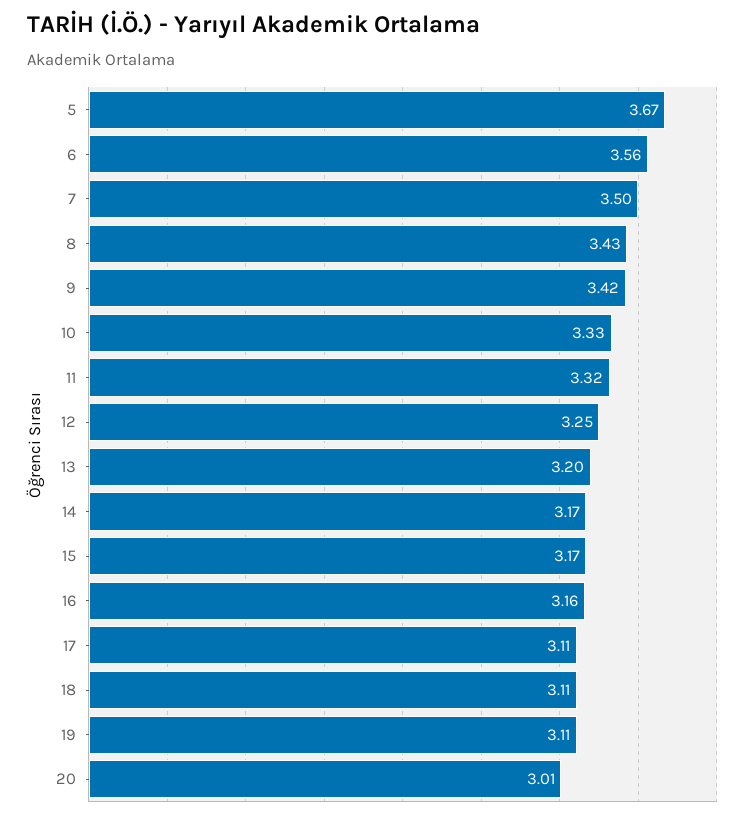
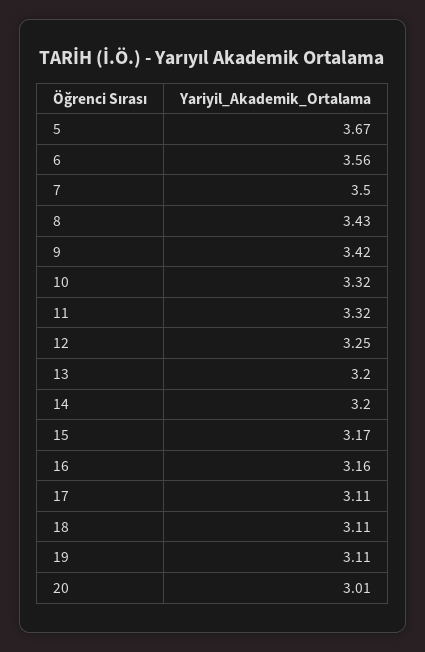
  {
    "5": 3.67,
    "6": 3.56,
    "7": 3.5,
    "8": 3.43,
    "9": 3.42,
-   "10": 3.33,
+   "10": 3.32,
    "11": 3.32,
    "12": 3.25,
    "13": 3.2,
-   "14": 3.17,
+   "14": 3.2,
    "15": 3.17,
    "16": 3.16,
    "17": 3.11,
    "18": 3.11,
    "19": 3.11,
    "20": 3.01
  }

